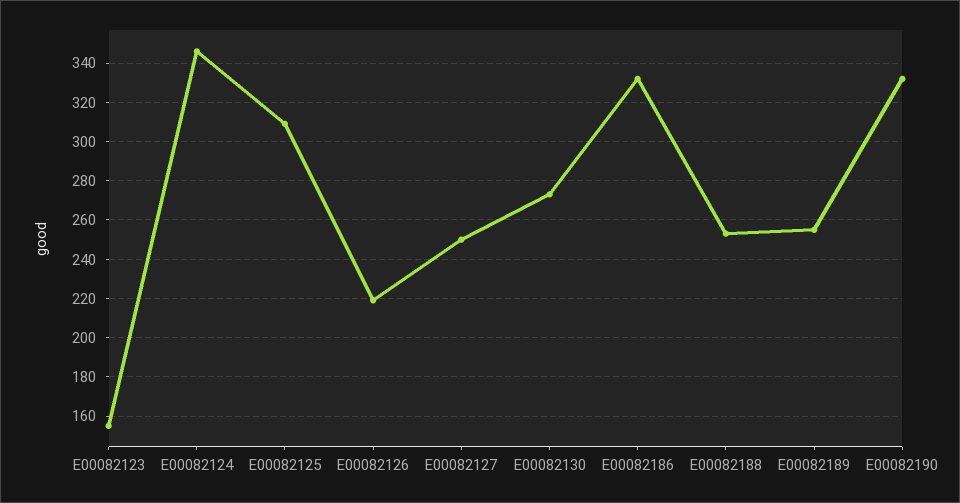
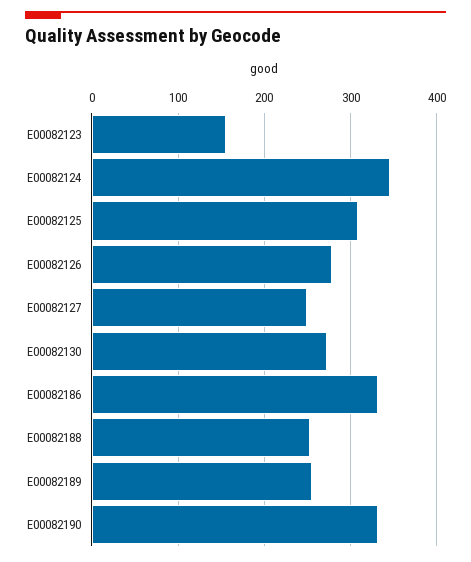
  {
    "E00082123": 155,
    "E00082124": 345,
    "E00082125": 310,
-   "E00082126": 220,
+   "E00082126": 280,
    "E00082127": 250,
    "E00082130": 275,
    "E00082186": 330,
    "E00082188": 255,
    "E00082189": 255,
    "E00082190": 330
  }

